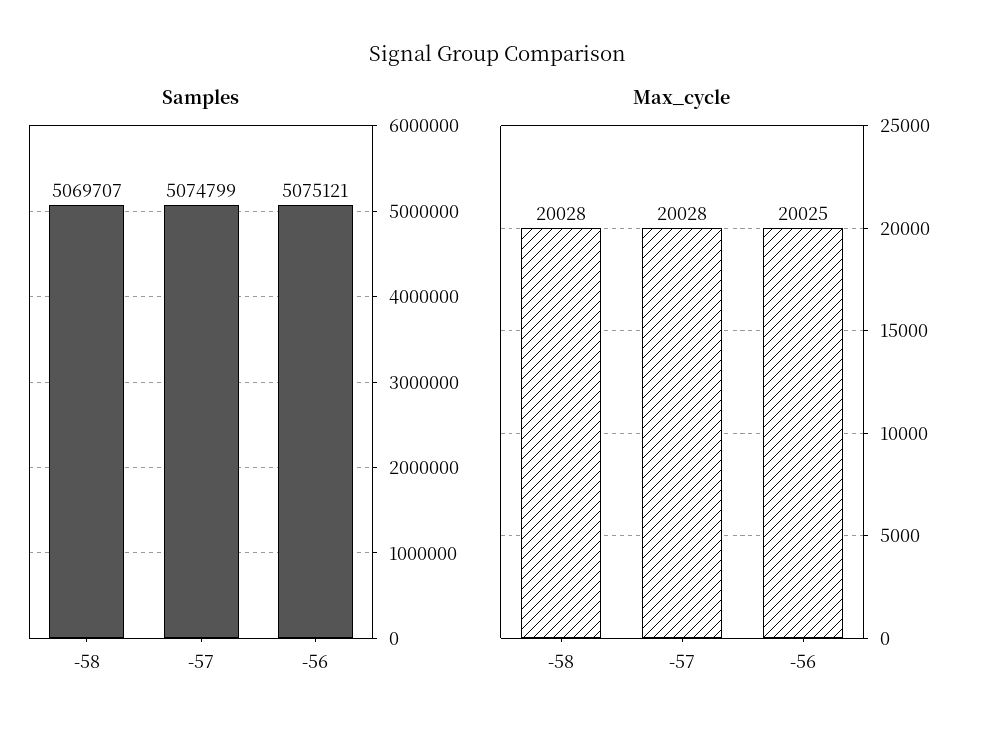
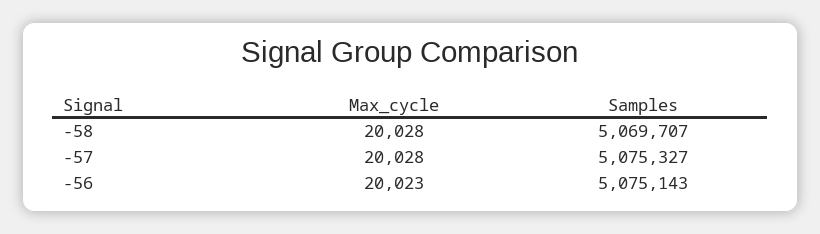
  {
    "Samples": {
      "-58": 5069707,
-     "-57": 5074799,
+     "-57": 5075327,
-     "-56": 5075121
+     "-56": 5075143
    },
    "Max_cycle": {
      "-58": 20028,
      "-57": 20028,
-     "-56": 20025
+     "-56": 20023
    }
  }

